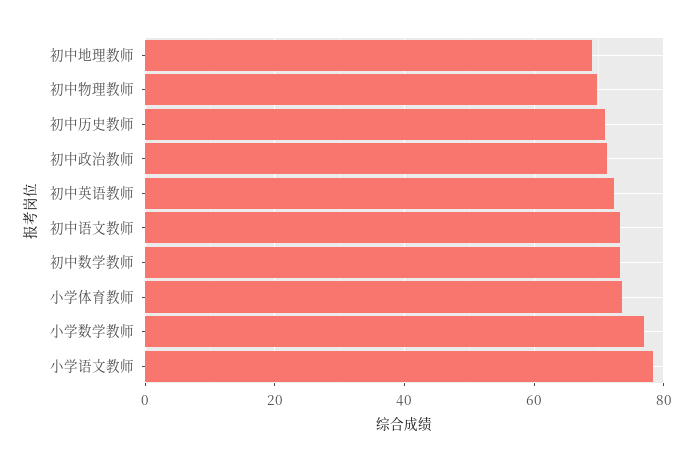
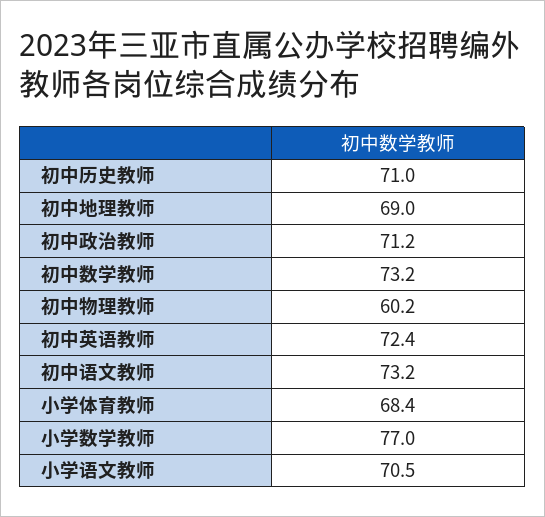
  {
    "初中地理教师": 69,
-   "初中物理教师": 70,
+   "初中物理教师": 60.2,
    "初中历史教师": 71,
    "初中政治教师": 71.2,
    "初中英语教师": 72.4,
    "初中语文教师": 73.2,
    "初中数学教师": 73.2,
-   "小学体育教师": 74,
+   "小学体育教师": 68.4,
    "小学数学教师": 77,
-   "小学语文教师": 78
+   "小学语文教师": 70.5
  }

